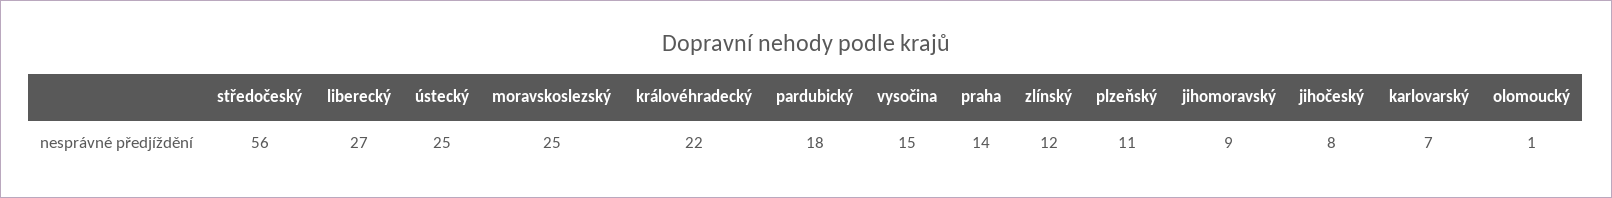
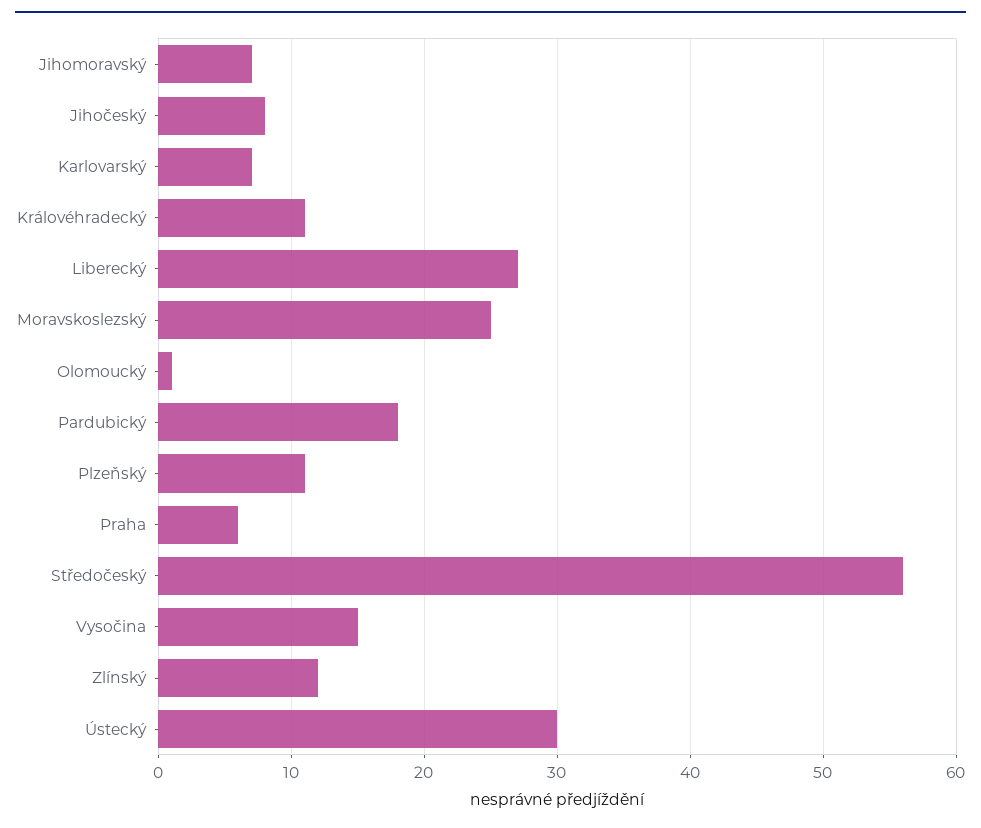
  {
    "středočeský": 56,
    "liberecký": 27,
-   "ústecký": 25,
+   "ústecký": 30,
    "moravskoslezský": 25,
-   "královéhradecký": 22,
+   "královéhradecký": 11,
    "pardubický": 18,
    "vysočina": 15,
-   "praha": 14,
+   "praha": 6,
    "zlínský": 12,
    "plzeňský": 11,
-   "jihomoravský": 9,
+   "jihomoravský": 7,
    "jihočeský": 8,
    "karlovarský": 7,
    "olomoucký": 1
  }

